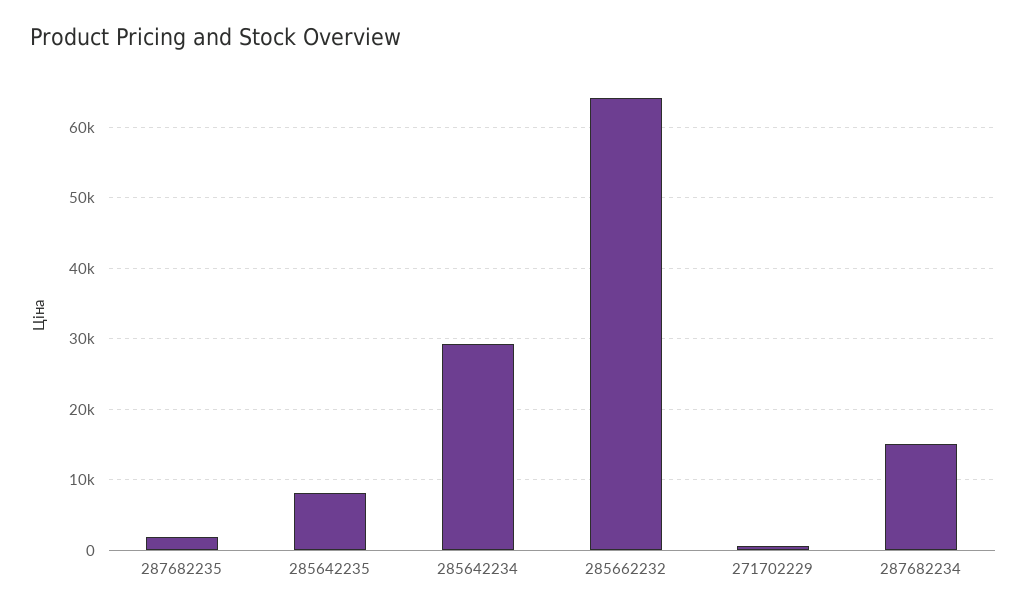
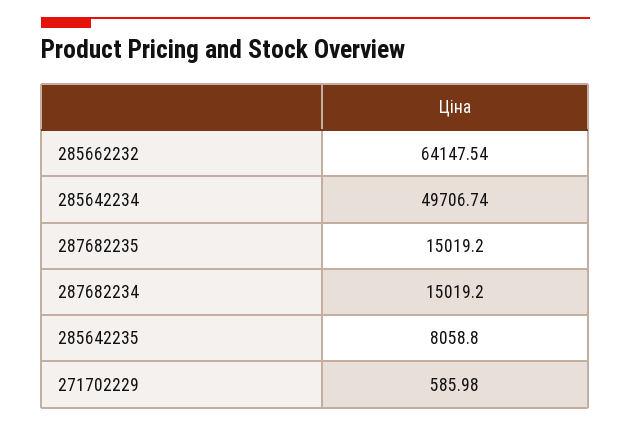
  {
-   "287682235": 2000,
+   "287682235": 15019.2,
    "285642235": 8058.8,
-   "285642234": 29000,
+   "285642234": 49706.74,
    "285662232": 64147.54,
    "271702229": 585.98,
    "287682234": 15019.2
  }

